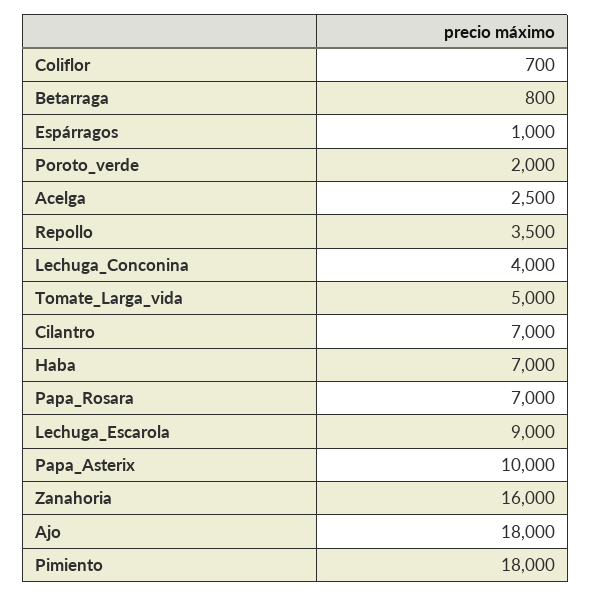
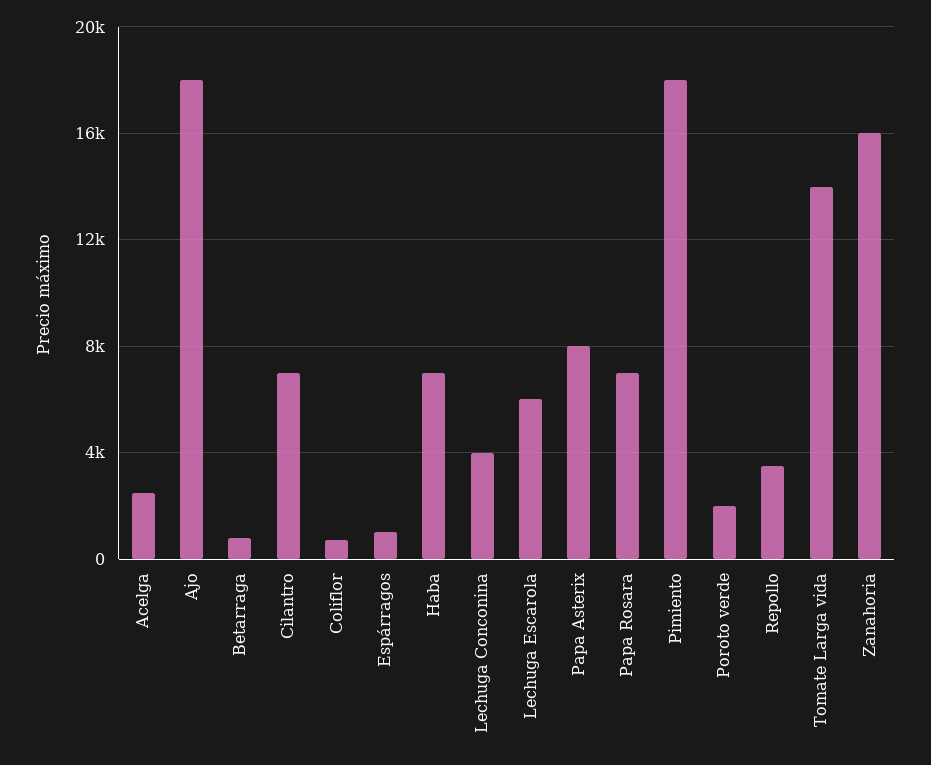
  {
    "Coliflor": 700,
    "Betarraga": 800,
    "Espárragos": 1000,
    "Poroto_verde": 2000,
    "Acelga": 2500,
    "Repollo": 3500,
    "Lechuga_Conconina": 4000,
-   "Tomate_Larga_vida": 5000,
+   "Tomate_Larga_vida": 14000,
    "Cilantro": 7000,
    "Haba": 7000,
    "Papa_Rosara": 7000,
-   "Lechuga_Escarola": 9000,
+   "Lechuga_Escarola": 6000,
-   "Papa_Asterix": 10000,
+   "Papa_Asterix": 8000,
    "Zanahoria": 16000,
    "Ajo": 18000,
    "Pimiento": 18000
  }

